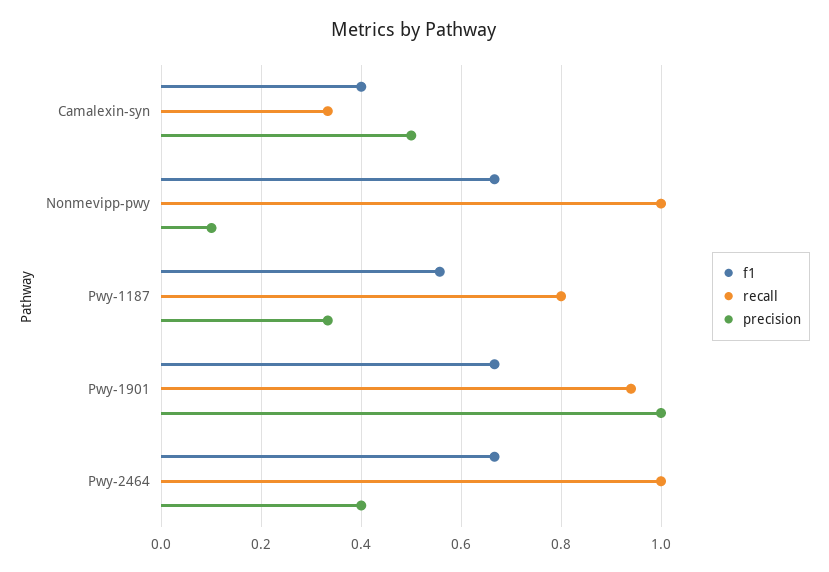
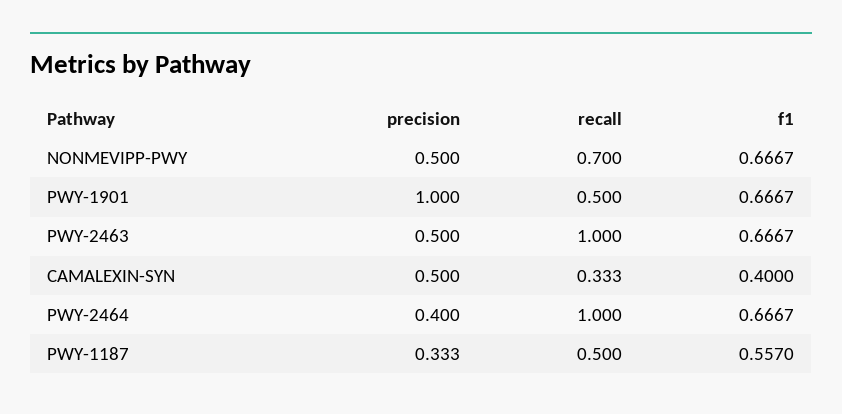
  {
    "f1": {
      "Camalexin-syn": 0.4,
      "Nonmevipp-pwy": 0.6667,
      "Pwy-1187": 0.557,
      "Pwy-1901": 0.6667,
-     "Pwy-2464": 0.6667
+     "Pwy-2464": 0.6667,
+     "PWY-2463": 0.6667
    },
    "recall": {
      "Camalexin-syn": 0.333,
-     "Nonmevipp-pwy": 1,
+     "Nonmevipp-pwy": 0.7,
-     "Pwy-1187": 0.8,
+     "Pwy-1187": 0.5,
-     "Pwy-1901": 0.94,
+     "Pwy-1901": 0.5,
-     "Pwy-2464": 1
+     "Pwy-2464": 1,
+     "PWY-2463": 1
    },
    "precision": {
      "Camalexin-syn": 0.5,
-     "Nonmevipp-pwy": 0.1,
+     "Nonmevipp-pwy": 0.5,
      "Pwy-1187": 0.333,
      "Pwy-1901": 1,
-     "Pwy-2464": 0.4
+     "Pwy-2464": 0.4,
+     "PWY-2463": 0.5
    }
  }

